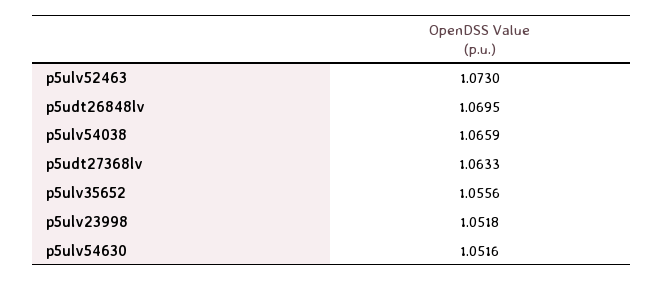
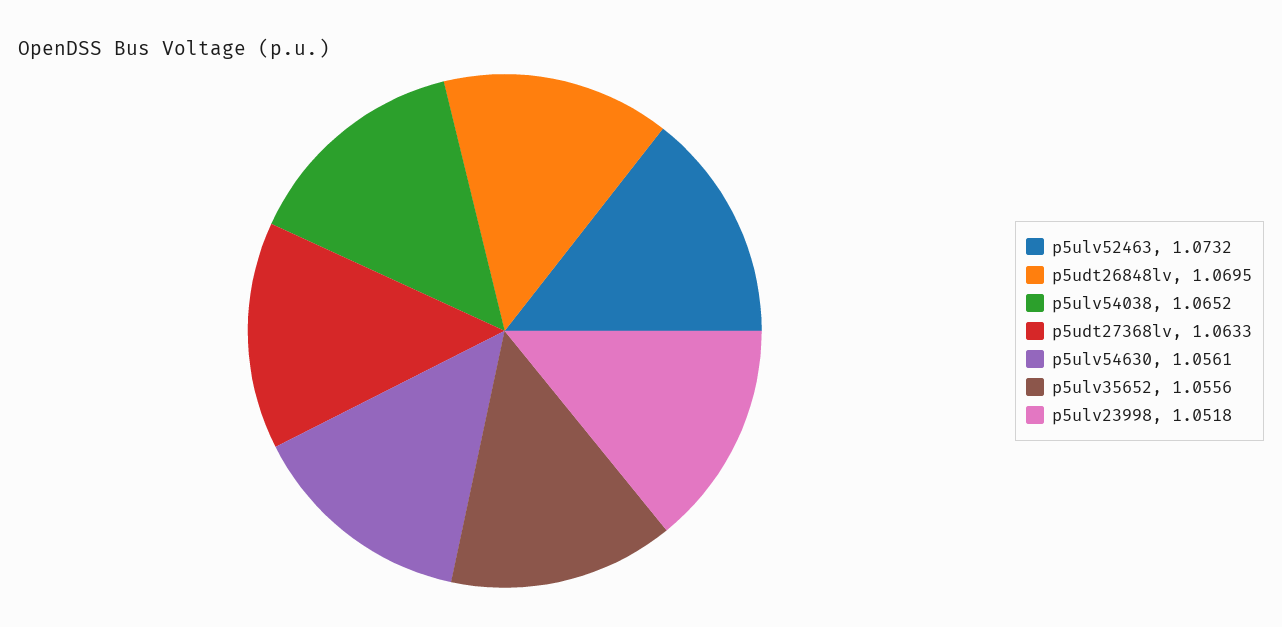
  {
-   "p5ulv52463": 1.073,
+   "p5ulv52463": 1.0732,
    "p5udt26848lv": 1.0695,
-   "p5ulv54038": 1.0659,
+   "p5ulv54038": 1.0652,
    "p5udt27368lv": 1.0633,
    "p5ulv35652": 1.0556,
    "p5ulv23998": 1.0518,
-   "p5ulv54630": 1.0516
+   "p5ulv54630": 1.0561
  }

